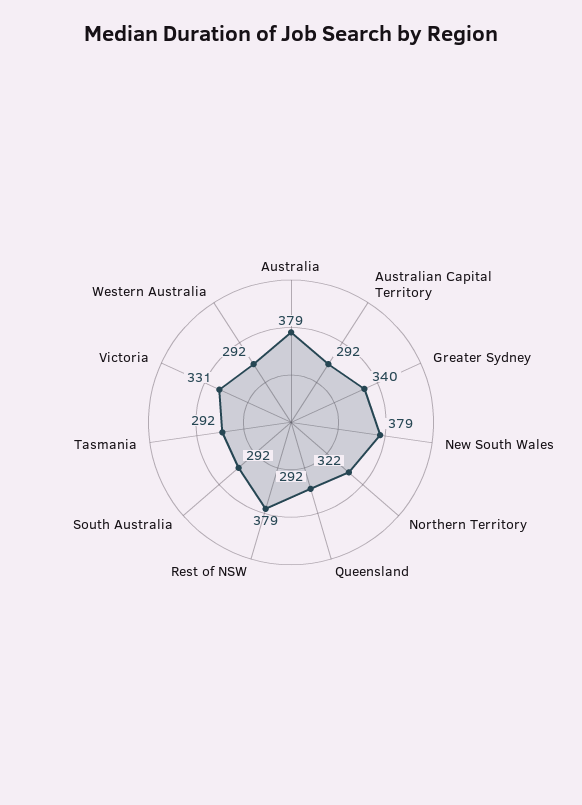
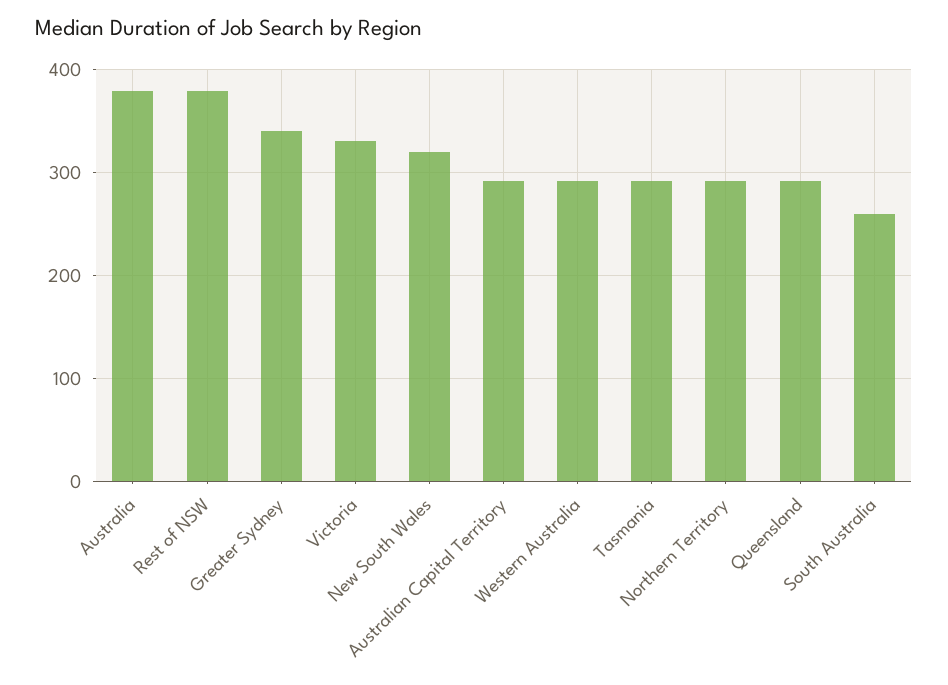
  {
    "Australia": 379,
    "Australian Capital Territory": 292,
    "Greater Sydney": 340,
-   "New South Wales": 379,
+   "New South Wales": 320,
-   "Northern Territory": 322,
+   "Northern Territory": 290,
    "Queensland": 292,
    "Rest of NSW": 379,
-   "South Australia": 292,
+   "South Australia": 260,
    "Tasmania": 292,
    "Victoria": 331,
    "Western Australia": 292
  }

